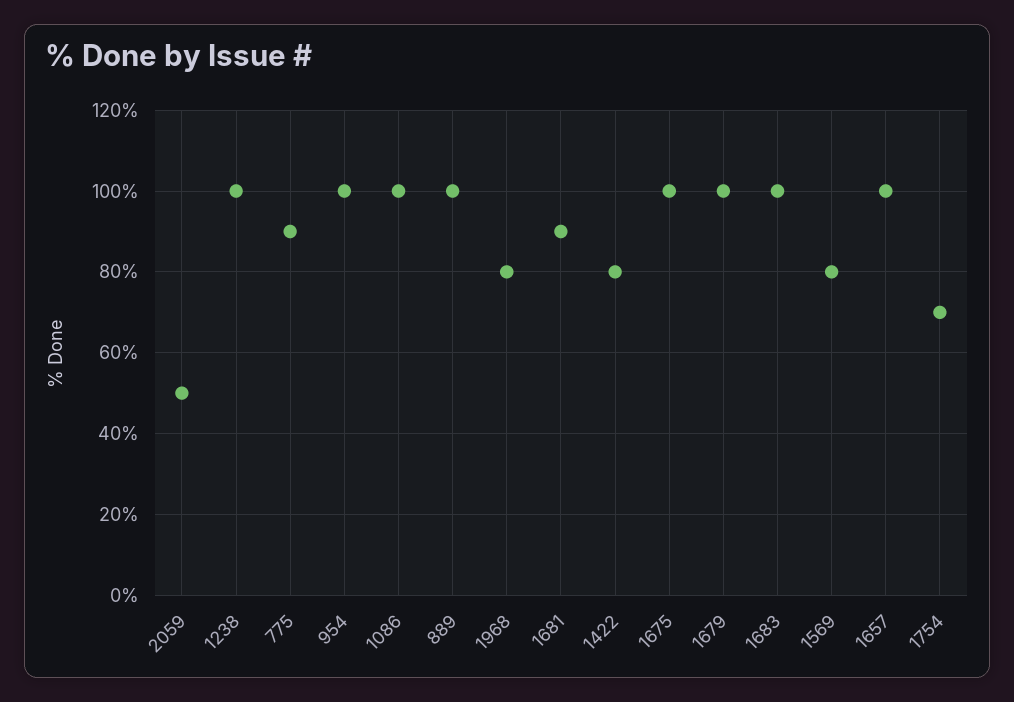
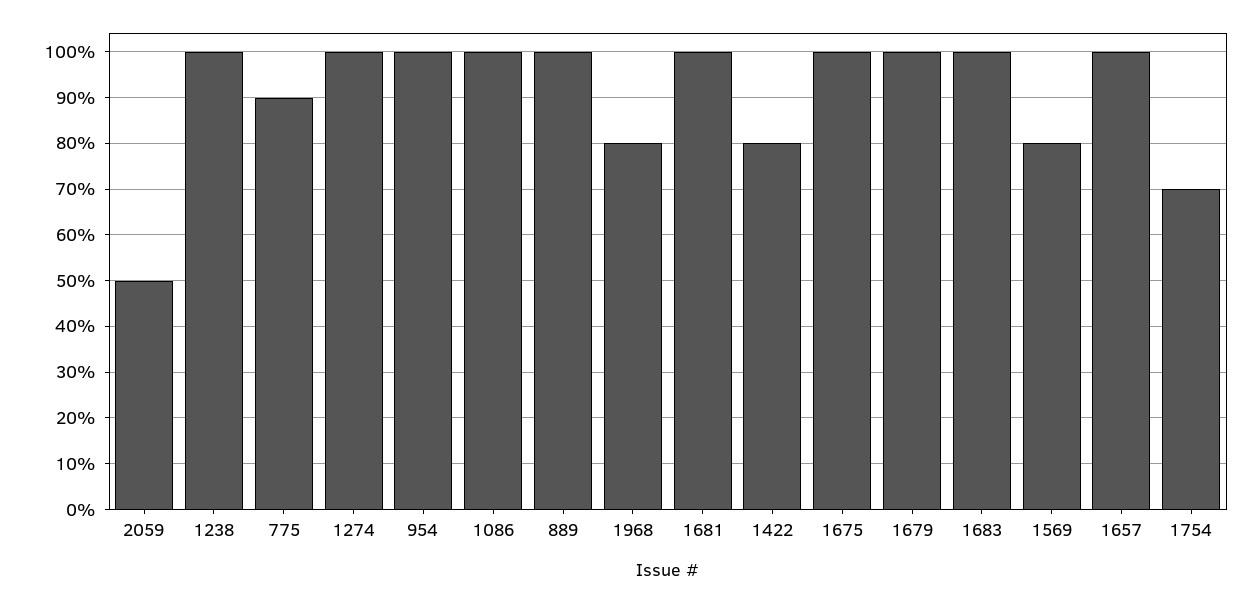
  {
    "2059": 50,
    "1238": 100,
    "775": 90,
    "954": 100,
    "1086": 100,
    "889": 100,
    "1968": 80,
-   "1681": 90,
+   "1681": 100,
    "1422": 80,
    "1675": 100,
    "1679": 100,
    "1683": 100,
    "1569": 80,
    "1657": 100,
-   "1754": 70
+   "1754": 70,
+   "1274": 100
  }

